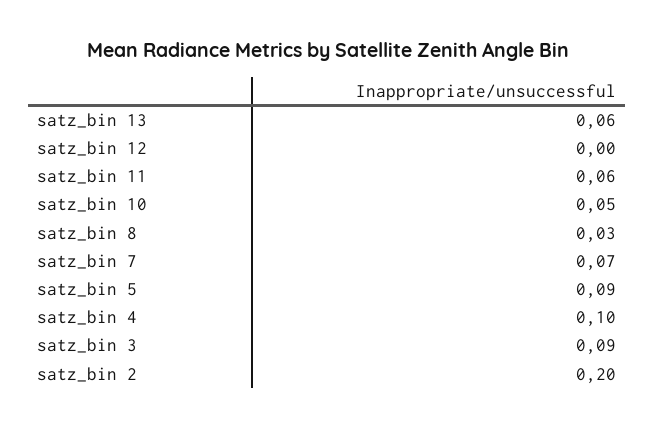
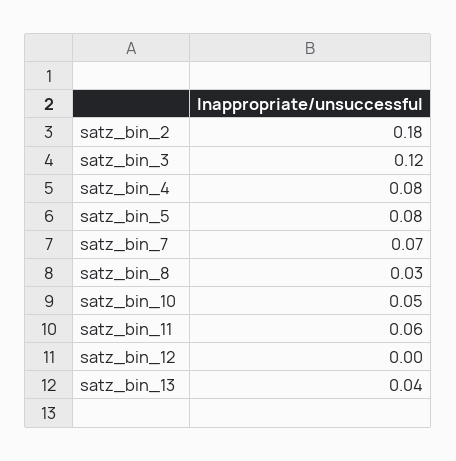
  {
-   "satz_bin 13": 0.06,
+   "satz_bin 13": 0.04,
    "satz_bin 12": 0,
    "satz_bin 11": 0.06,
    "satz_bin 10": 0.05,
    "satz_bin 8": 0.03,
    "satz_bin 7": 0.07,
-   "satz_bin 5": 0.09,
+   "satz_bin 5": 0.08,
-   "satz_bin 4": 0.1,
+   "satz_bin 4": 0.08,
-   "satz_bin 3": 0.09,
+   "satz_bin 3": 0.12,
-   "satz_bin 2": 0.2
+   "satz_bin 2": 0.18
  }

